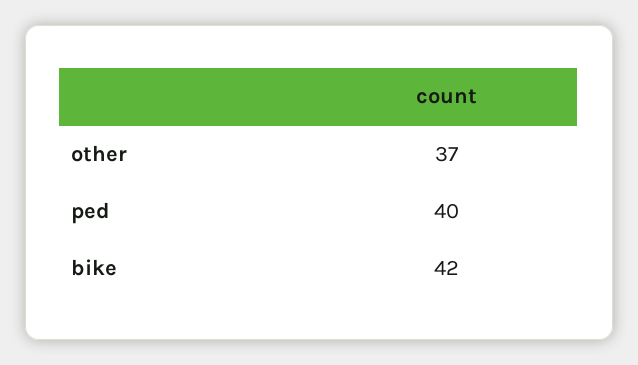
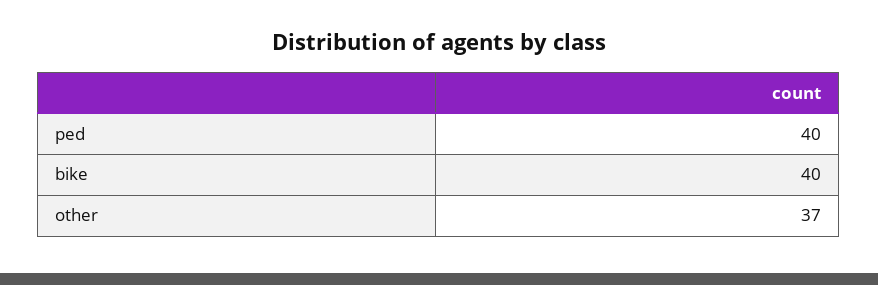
  {
    "other": 37,
    "ped": 40,
-   "bike": 42
+   "bike": 40
  }

